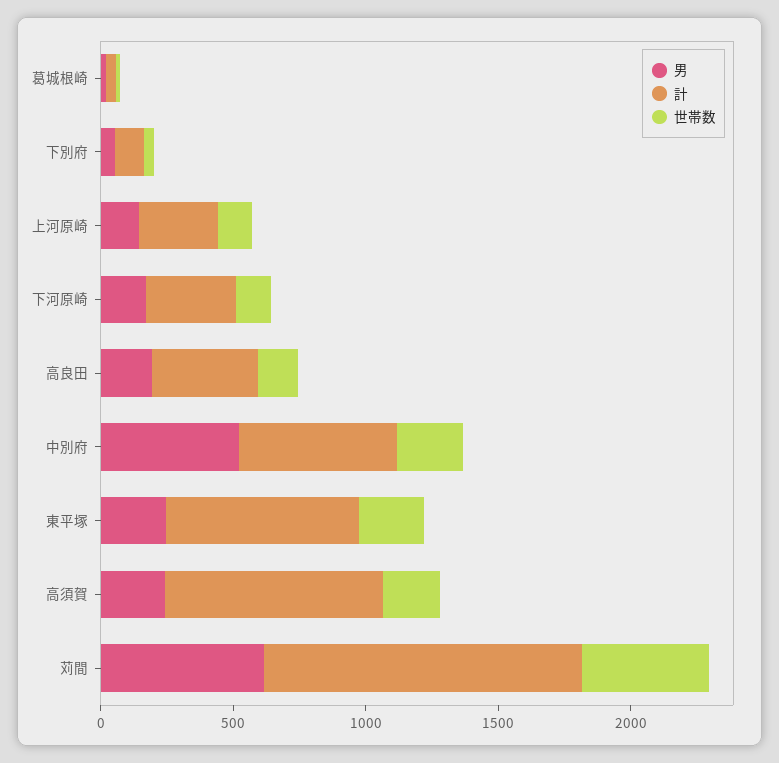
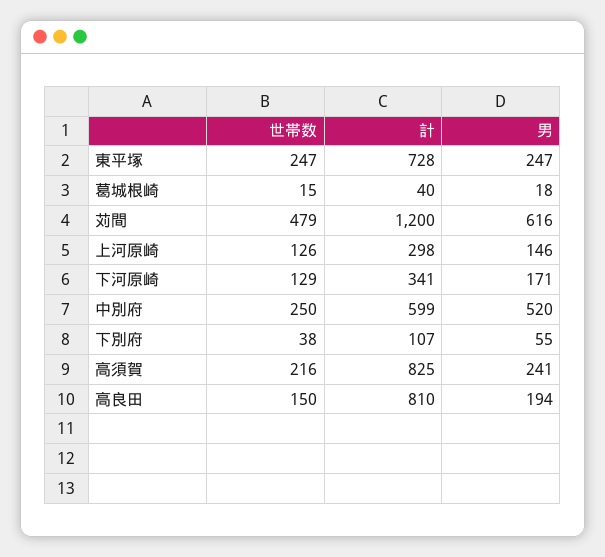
  {
    "男": {
      "葛城根崎": 18,
      "下別府": 55,
      "上河原崎": 146,
      "下河原崎": 171,
      "高良田": 194,
      "中別府": 520,
      "東平塚": 247,
      "高須賀": 241,
      "苅間": 616
    },
    "計": {
      "葛城根崎": 40,
      "下別府": 107,
      "上河原崎": 298,
      "下河原崎": 341,
-     "高良田": 400,
+     "高良田": 810,
      "中別府": 599,
      "東平塚": 728,
      "高須賀": 825,
      "苅間": 1200
    },
    "世帯数": {
      "葛城根崎": 15,
      "下別府": 38,
      "上河原崎": 126,
      "下河原崎": 129,
      "高良田": 150,
      "中別府": 250,
      "東平塚": 247,
      "高須賀": 216,
      "苅間": 479
    }
  }

